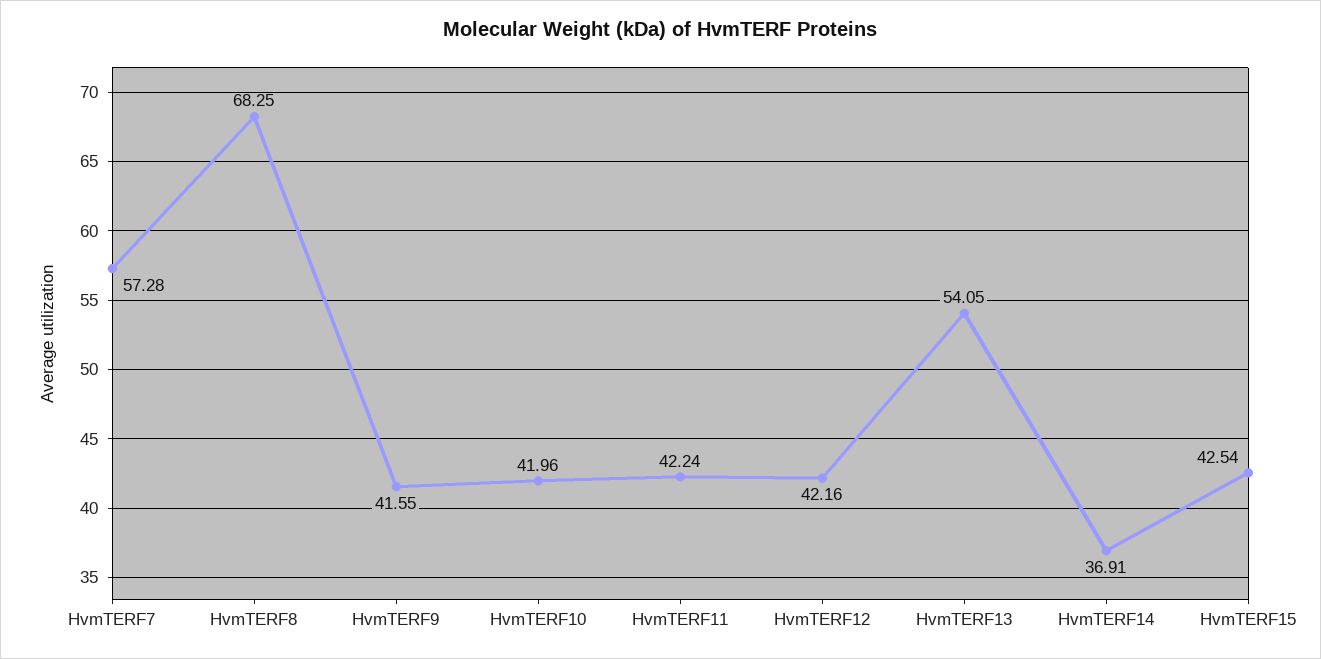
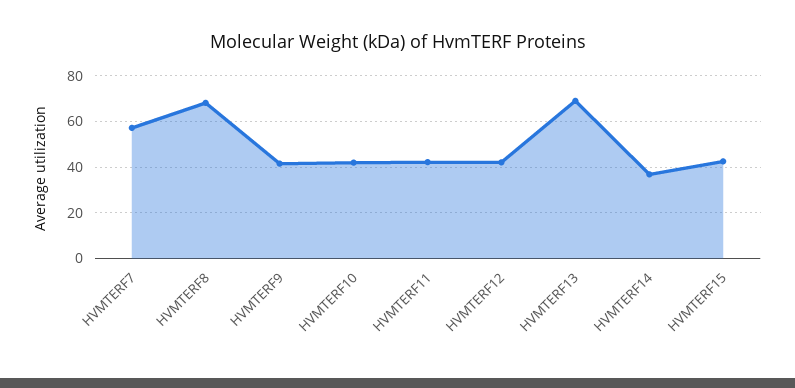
  {
    "HvmTERF7": 57.28,
    "HvmTERF8": 68.25,
    "HvmTERF9": 41.55,
    "HvmTERF10": 41.96,
    "HvmTERF11": 42.24,
    "HvmTERF12": 42.16,
-   "HvmTERF13": 54.05,
+   "HvmTERF13": 70,
    "HvmTERF14": 36.91,
    "HvmTERF15": 42.54
  }

